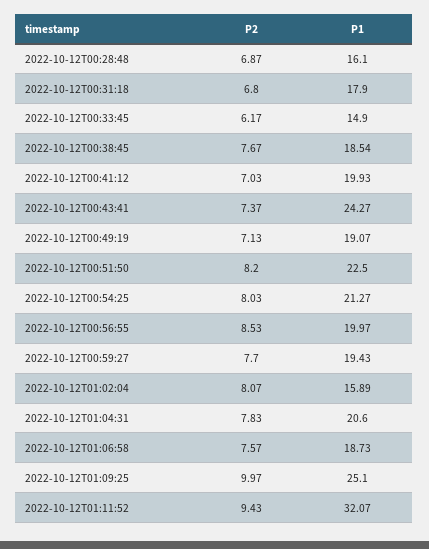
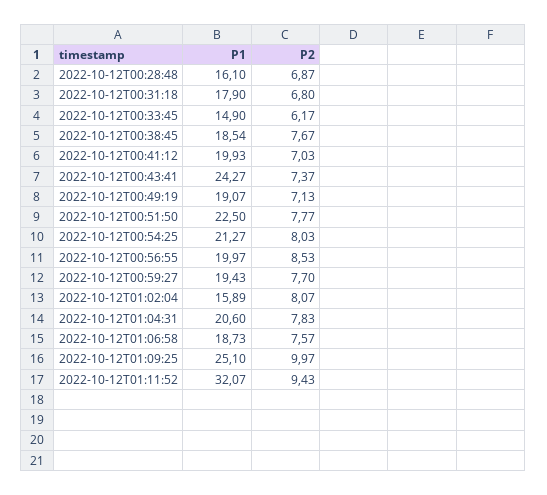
  {
    "P2": {
      "2022-10-12T00:28:48": 6.87,
      "2022-10-12T00:31:18": 6.8,
      "2022-10-12T00:33:45": 6.17,
      "2022-10-12T00:38:45": 7.67,
      "2022-10-12T00:41:12": 7.03,
      "2022-10-12T00:43:41": 7.37,
      "2022-10-12T00:49:19": 7.13,
-     "2022-10-12T00:51:50": 8.2,
+     "2022-10-12T00:51:50": 7.77,
      "2022-10-12T00:54:25": 8.03,
      "2022-10-12T00:56:55": 8.53,
      "2022-10-12T00:59:27": 7.7,
      "2022-10-12T01:02:04": 8.07,
      "2022-10-12T01:04:31": 7.83,
      "2022-10-12T01:06:58": 7.57,
      "2022-10-12T01:09:25": 9.97,
      "2022-10-12T01:11:52": 9.43
    },
    "P1": {
      "2022-10-12T00:28:48": 16.1,
      "2022-10-12T00:31:18": 17.9,
      "2022-10-12T00:33:45": 14.9,
      "2022-10-12T00:38:45": 18.54,
      "2022-10-12T00:41:12": 19.93,
      "2022-10-12T00:43:41": 24.27,
      "2022-10-12T00:49:19": 19.07,
      "2022-10-12T00:51:50": 22.5,
      "2022-10-12T00:54:25": 21.27,
      "2022-10-12T00:56:55": 19.97,
      "2022-10-12T00:59:27": 19.43,
      "2022-10-12T01:02:04": 15.89,
      "2022-10-12T01:04:31": 20.6,
      "2022-10-12T01:06:58": 18.73,
      "2022-10-12T01:09:25": 25.1,
      "2022-10-12T01:11:52": 32.07
    }
  }

